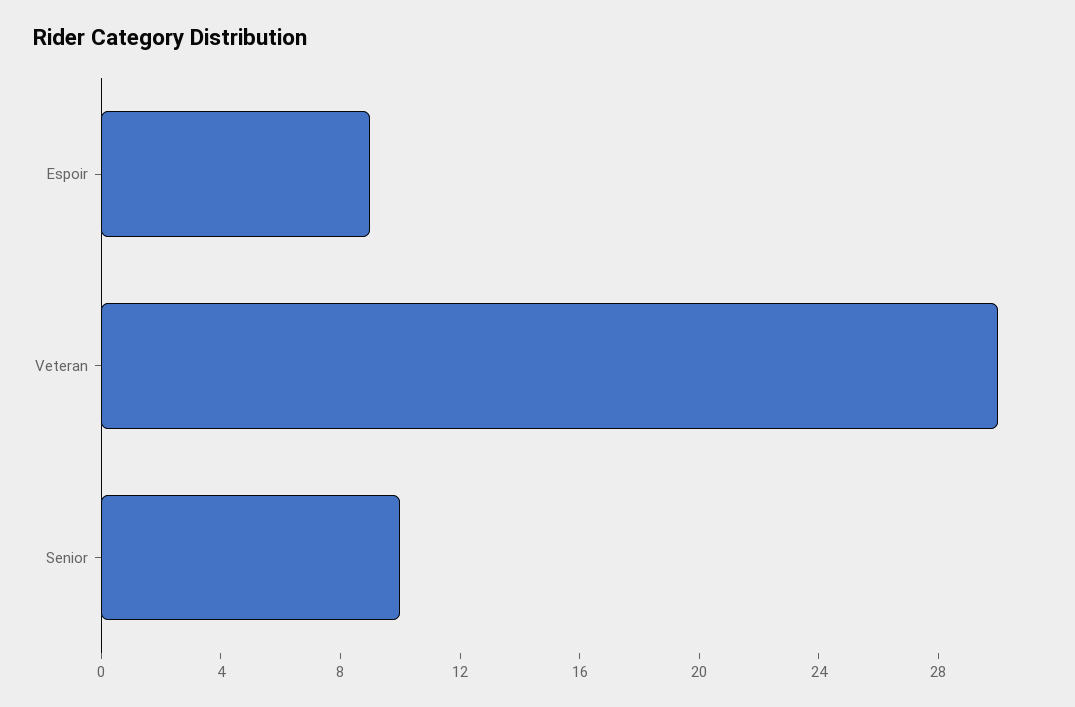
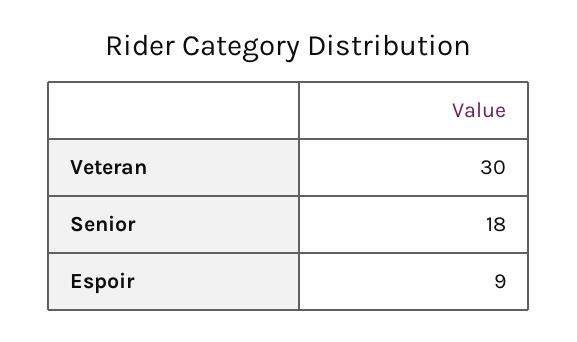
  {
    "Espoir": 9,
    "Veteran": 30,
-   "Senior": 10
+   "Senior": 18
  }

